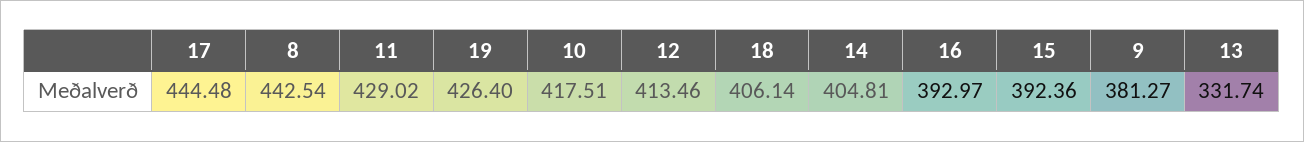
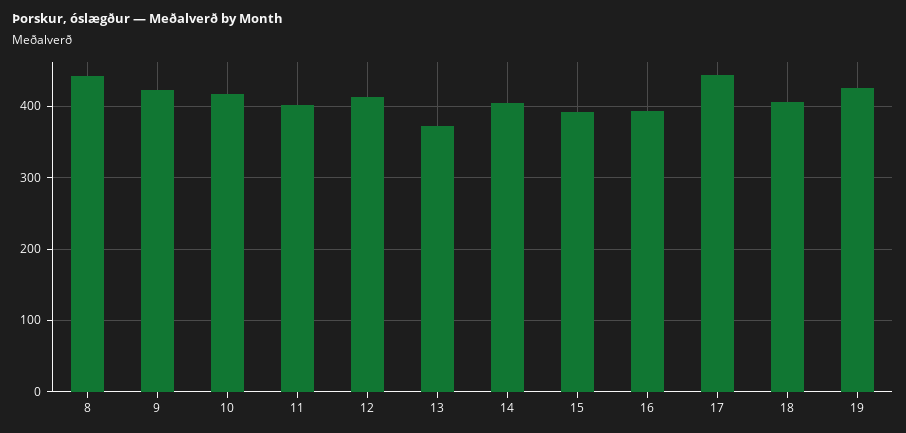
  {
    "17": 444.48,
    "8": 442.54,
-   "11": 429.02,
+   "11": 400,
    "19": 426.4,
    "10": 417.51,
    "12": 413.46,
    "18": 406.14,
    "14": 404.81,
    "16": 392.97,
    "15": 392.36,
-   "9": 381.27,
+   "9": 420,
-   "13": 331.74
+   "13": 370
  }

